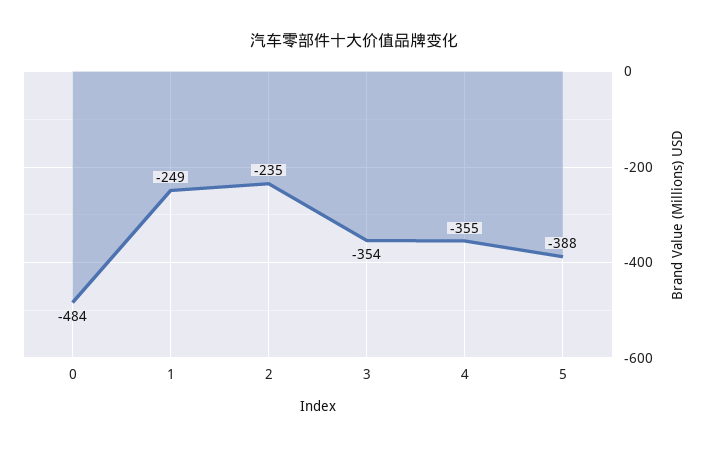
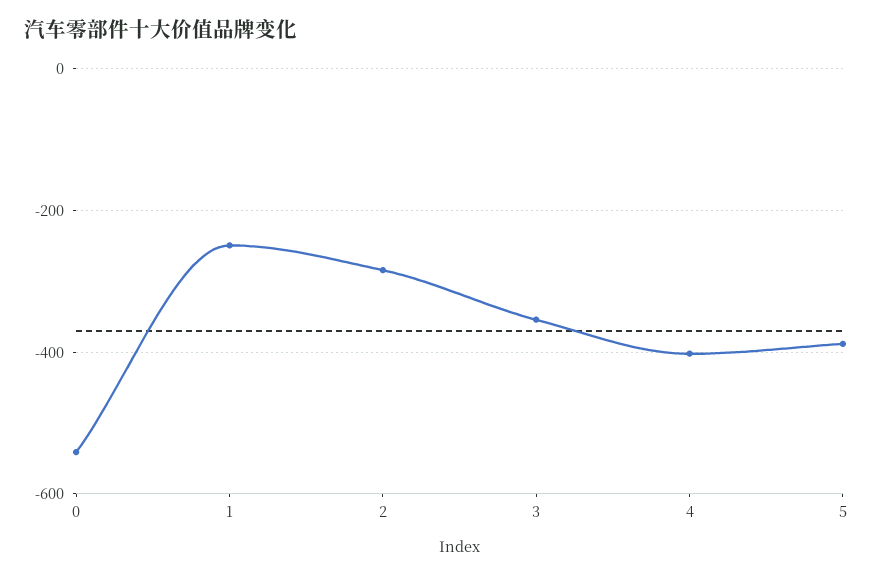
  {
-   "0": -484,
+   "0": -540,
    "1": -249,
-   "2": -235,
+   "2": -280,
    "3": -354,
-   "4": -355,
+   "4": -400,
    "5": -388
  }

